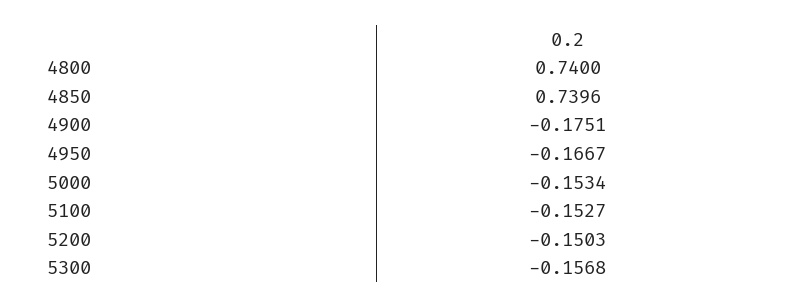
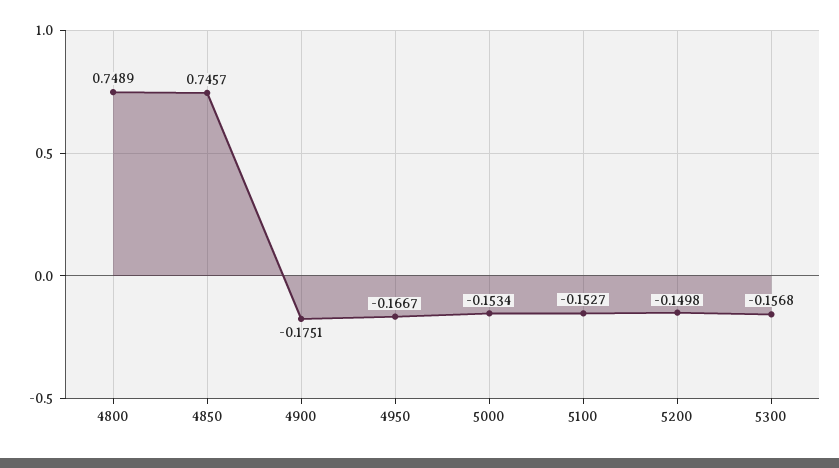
  {
-   "4800": 0.74,
+   "4800": 0.7489,
-   "4850": 0.7396,
+   "4850": 0.7457,
    "4900": -0.1751,
    "4950": -0.1667,
    "5000": -0.1534,
    "5100": -0.1527,
-   "5200": -0.1503,
+   "5200": -0.1498,
    "5300": -0.1568
  }

